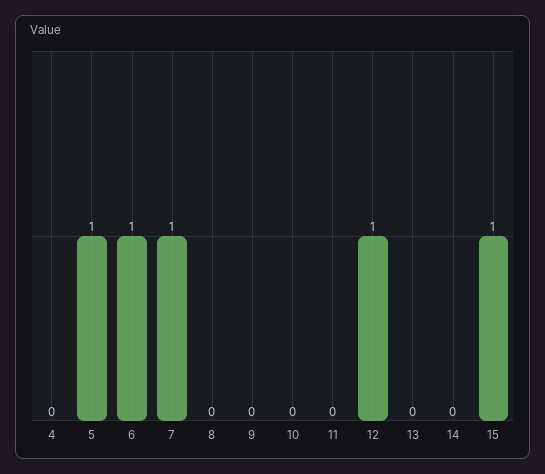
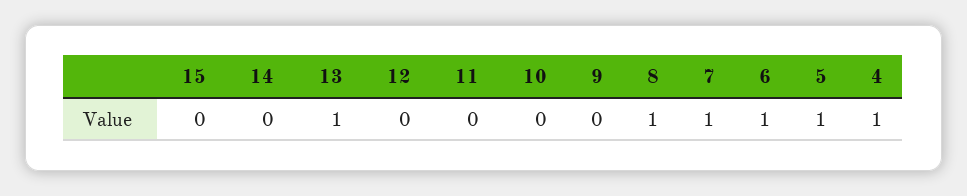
  {
-   "4": 0,
+   "4": 1,
    "5": 1,
    "6": 1,
    "7": 1,
-   "8": 0,
+   "8": 1,
    "9": 0,
    "10": 0,
    "11": 0,
-   "12": 1,
+   "12": 0,
-   "13": 0,
+   "13": 1,
    "14": 0,
-   "15": 1
+   "15": 0
  }

